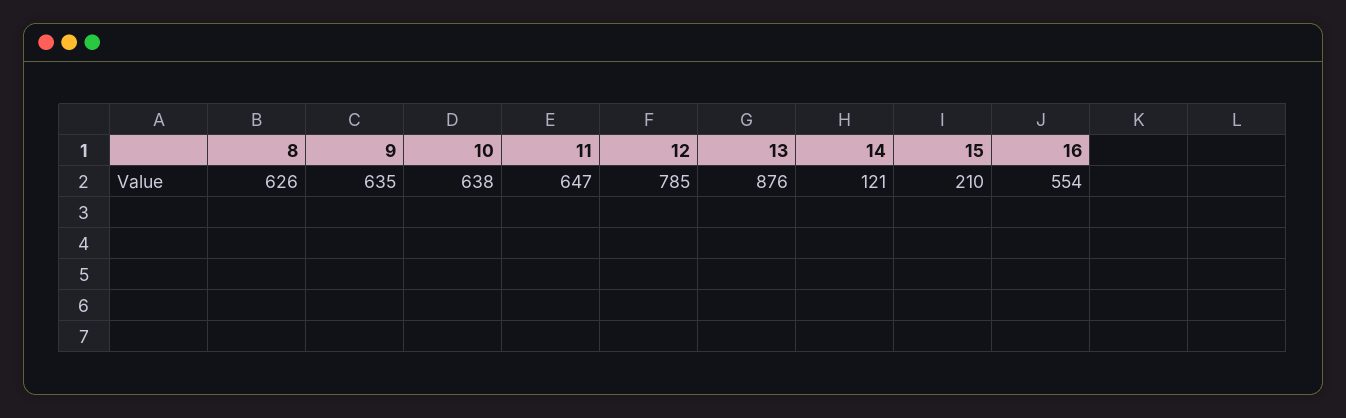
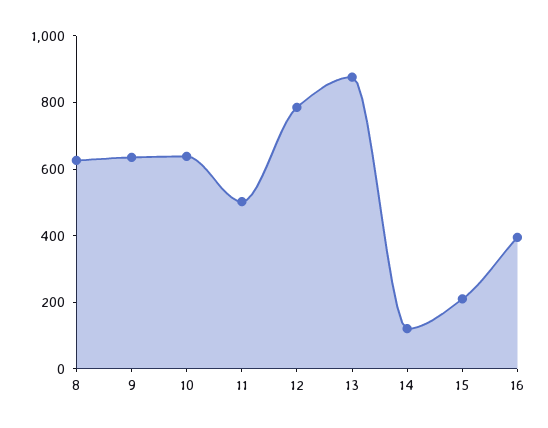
  {
    "8": 626,
    "9": 635,
    "10": 638,
-   "11": 647,
+   "11": 500,
    "12": 785,
    "13": 876,
    "14": 121,
    "15": 210,
-   "16": 554
+   "16": 400
  }

